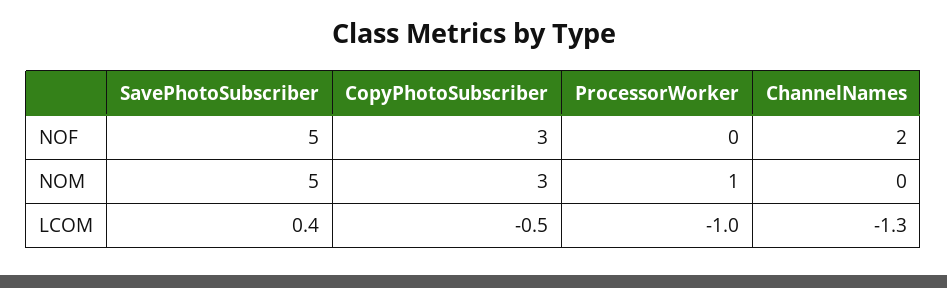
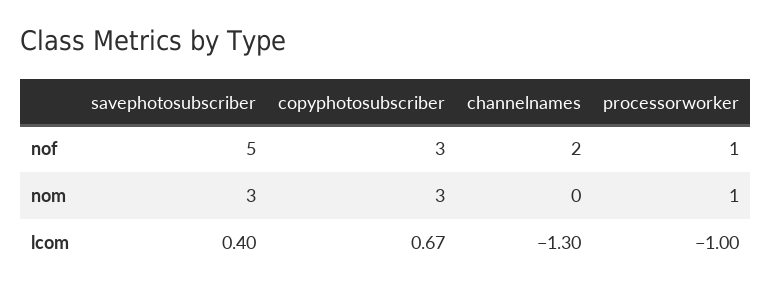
  {
    "SavePhotoSubscriber": {
      "NOF": 5,
-     "NOM": 5,
+     "NOM": 3,
      "LCOM": 0.4
    },
    "CopyPhotoSubscriber": {
      "NOF": 3,
      "NOM": 3,
-     "LCOM": -0.5
+     "LCOM": 0.67
    },
    "ProcessorWorker": {
-     "NOF": 0,
+     "NOF": 1,
      "NOM": 1,
      "LCOM": -1
    },
    "ChannelNames": {
      "NOF": 2,
      "NOM": 0,
      "LCOM": -1.3
    }
  }

